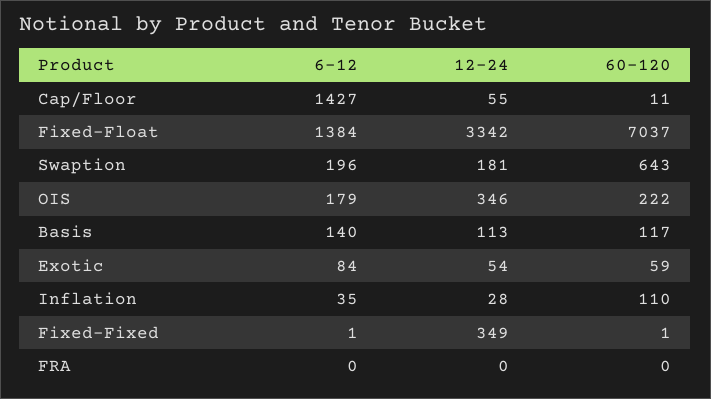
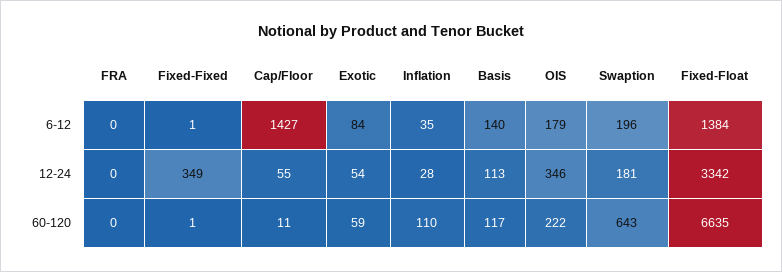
  {
    "6-12": {
      "Cap/Floor": 1427,
      "Fixed-Float": 1384,
      "Swaption": 196,
      "OIS": 179,
      "Basis": 140,
      "Exotic": 84,
      "Inflation": 35,
      "Fixed-Fixed": 1,
      "FRA": 0
    },
    "12-24": {
      "Cap/Floor": 55,
      "Fixed-Float": 3342,
      "Swaption": 181,
      "OIS": 346,
      "Basis": 113,
      "Exotic": 54,
      "Inflation": 28,
      "Fixed-Fixed": 349,
      "FRA": 0
    },
    "60-120": {
      "Cap/Floor": 11,
-     "Fixed-Float": 7037,
+     "Fixed-Float": 6635,
      "Swaption": 643,
      "OIS": 222,
      "Basis": 117,
      "Exotic": 59,
      "Inflation": 110,
      "Fixed-Fixed": 1,
      "FRA": 0
    }
  }

